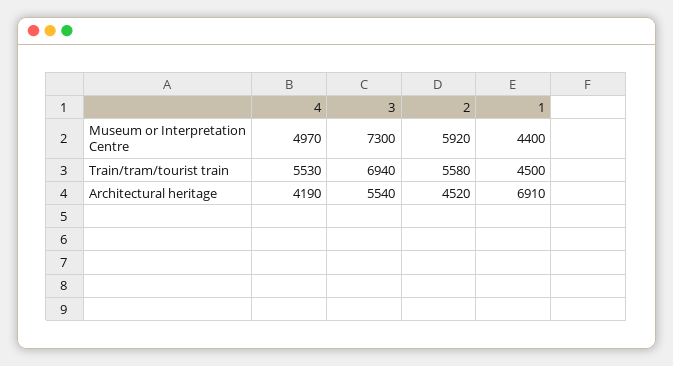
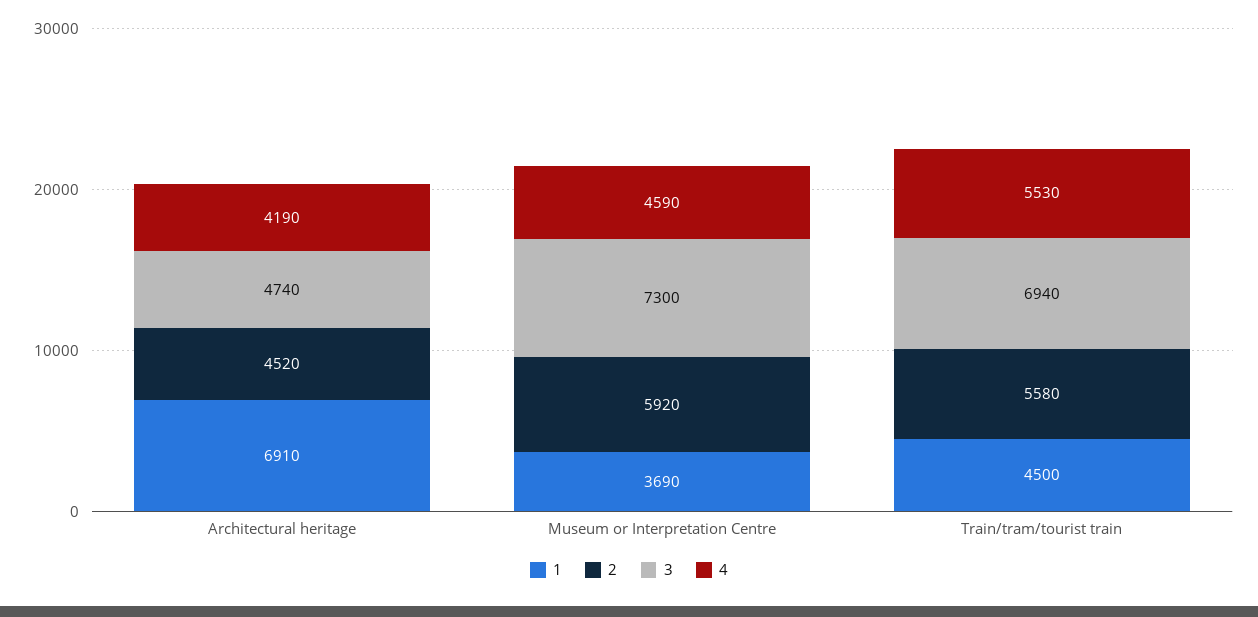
  {
    "4": {
-     "Museum or Interpretation Centre": 4970,
+     "Museum or Interpretation Centre": 4590,
      "Train/tram/tourist train": 5530,
      "Architectural heritage": 4190
    },
    "3": {
      "Museum or Interpretation Centre": 7300,
      "Train/tram/tourist train": 6940,
-     "Architectural heritage": 5540
+     "Architectural heritage": 4740
    },
    "2": {
      "Museum or Interpretation Centre": 5920,
      "Train/tram/tourist train": 5580,
      "Architectural heritage": 4520
    },
    "1": {
-     "Museum or Interpretation Centre": 4400,
+     "Museum or Interpretation Centre": 3690,
      "Train/tram/tourist train": 4500,
      "Architectural heritage": 6910
    }
  }

